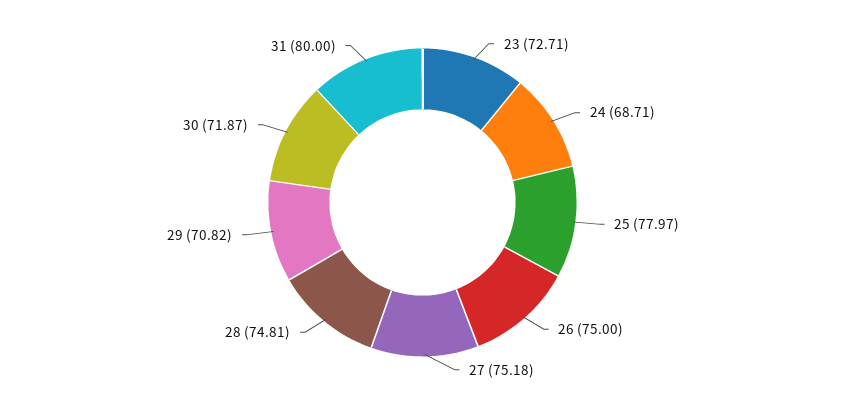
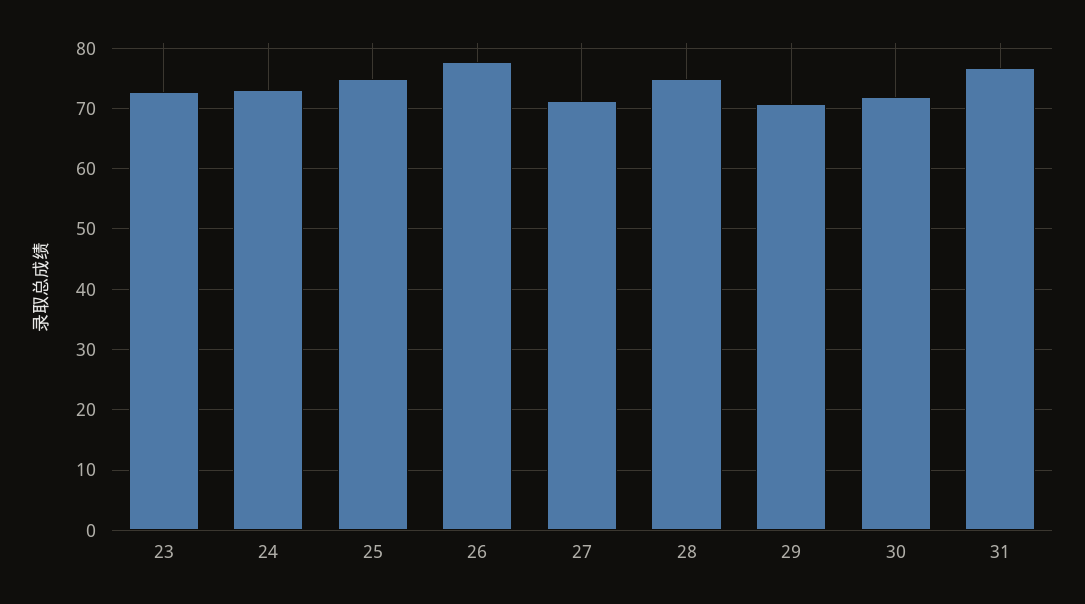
  {
    "23": 72.71,
-   "24": 68.71,
+   "24": 73,
-   "25": 77.97,
+   "25": 75,
-   "26": 75,
+   "26": 78,
-   "27": 75.18,
+   "27": 71,
    "28": 74.81,
    "29": 70.82,
    "30": 71.87,
-   "31": 80
+   "31": 77
  }

